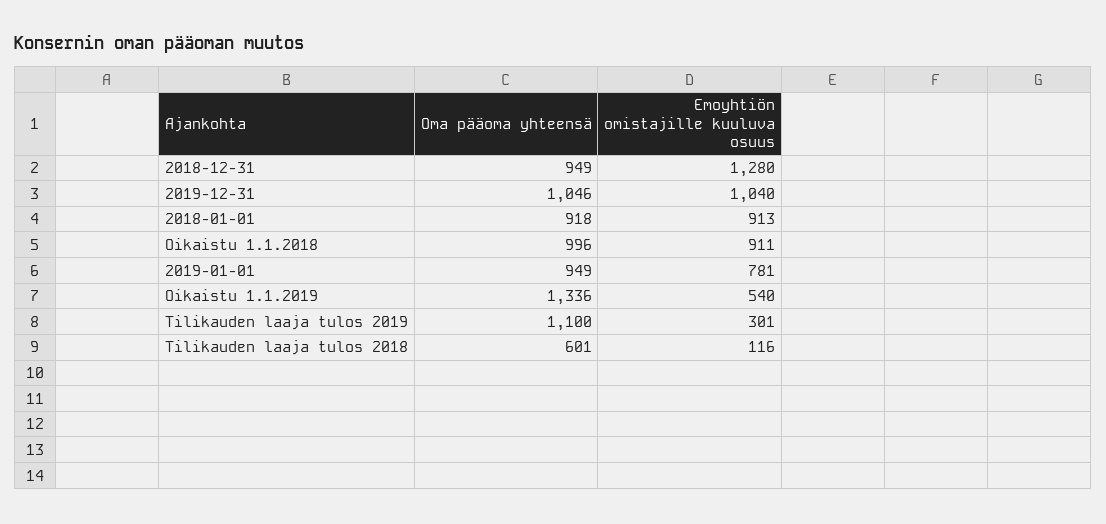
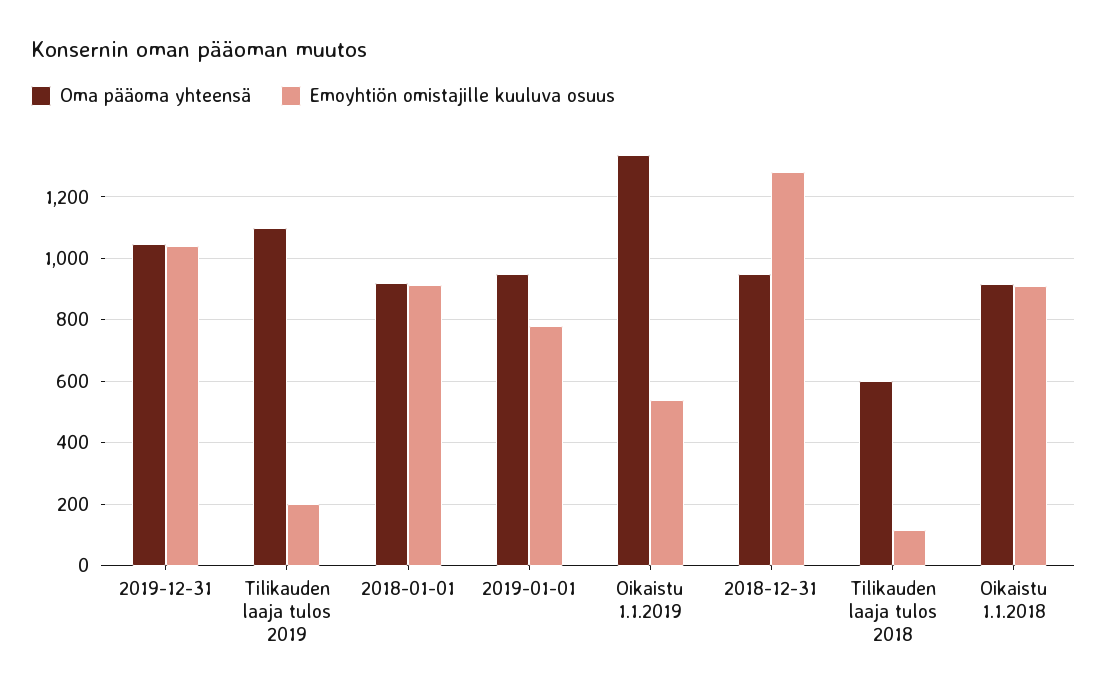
  {
    "Oma pääoma yhteensä": {
      "2018-12-31": 949,
      "2019-12-31": 1046,
      "2018-01-01": 918,
-     "Oikaistu 1.1.2018": 996,
+     "Oikaistu 1.1.2018": 920,
      "2019-01-01": 949,
      "Oikaistu 1.1.2019": 1336,
      "Tilikauden laaja tulos 2019": 1100,
      "Tilikauden laaja tulos 2018": 601
    },
    "Emoyhtiön omistajille kuuluva osuus": {
      "2018-12-31": 1280,
      "2019-12-31": 1040,
      "2018-01-01": 913,
      "Oikaistu 1.1.2018": 911,
      "2019-01-01": 781,
      "Oikaistu 1.1.2019": 540,
-     "Tilikauden laaja tulos 2019": 301,
+     "Tilikauden laaja tulos 2019": 200,
      "Tilikauden laaja tulos 2018": 116
    }
  }

